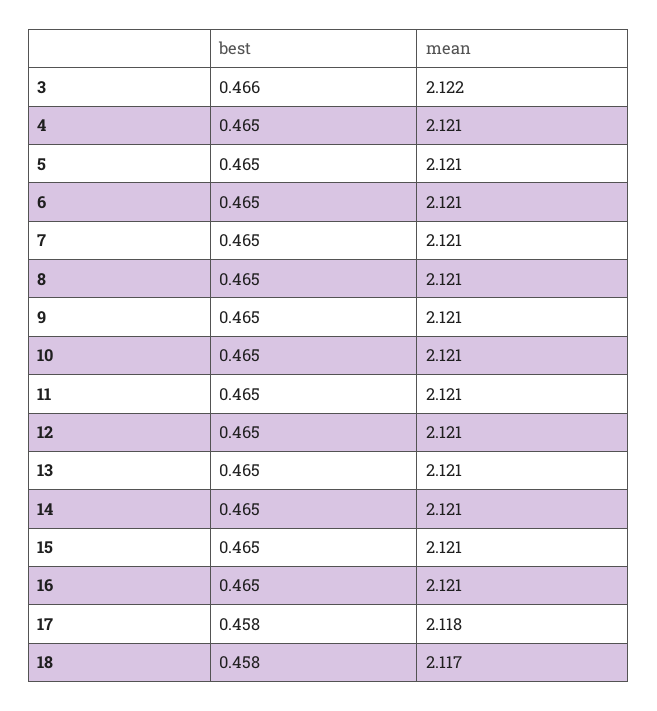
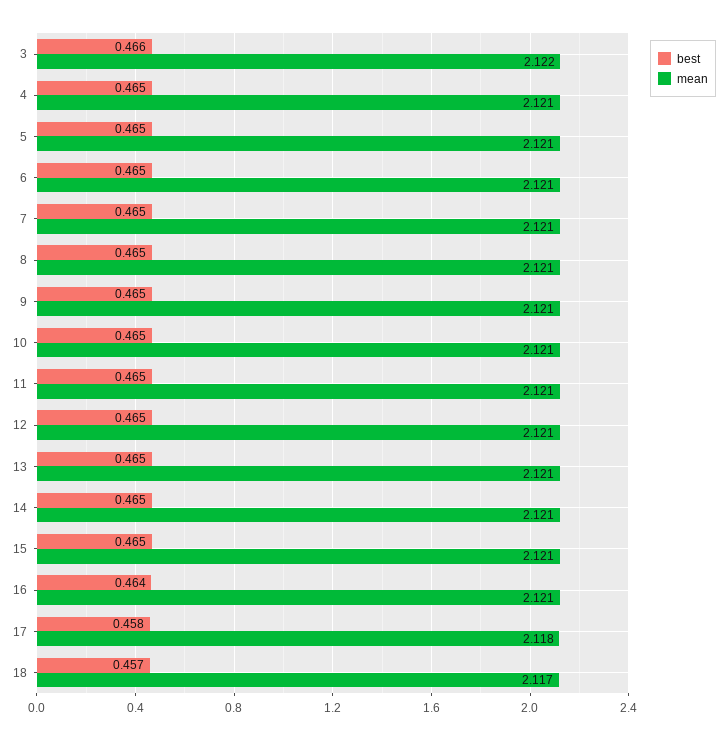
  {
    "best": {
      "3": 0.466,
      "4": 0.465,
      "5": 0.465,
      "6": 0.465,
      "7": 0.465,
      "8": 0.465,
      "9": 0.465,
      "10": 0.465,
      "11": 0.465,
      "12": 0.465,
      "13": 0.465,
      "14": 0.465,
      "15": 0.465,
-     "16": 0.465,
+     "16": 0.464,
      "17": 0.458,
-     "18": 0.458
+     "18": 0.457
    },
    "mean": {
      "3": 2.122,
      "4": 2.121,
      "5": 2.121,
      "6": 2.121,
      "7": 2.121,
      "8": 2.121,
      "9": 2.121,
      "10": 2.121,
      "11": 2.121,
      "12": 2.121,
      "13": 2.121,
      "14": 2.121,
      "15": 2.121,
      "16": 2.121,
      "17": 2.118,
      "18": 2.117
    }
  }

